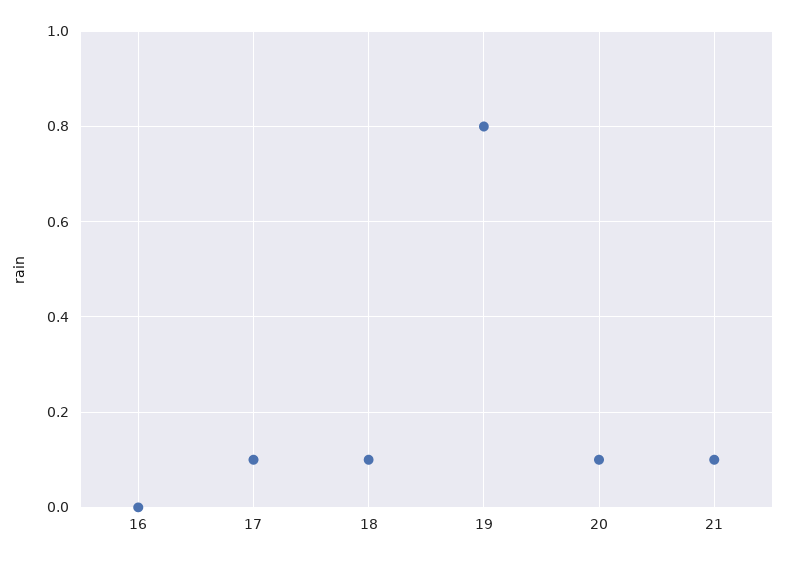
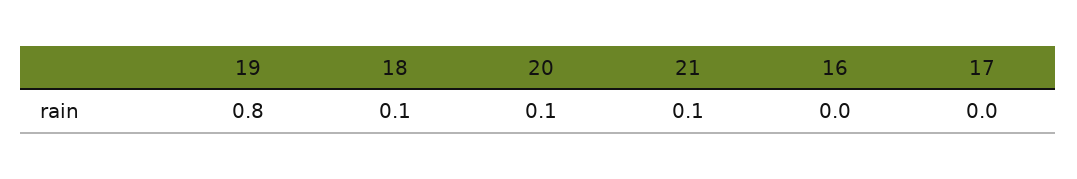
  {
    "16": 0,
-   "17": 0.1,
+   "17": 0,
    "18": 0.1,
    "19": 0.8,
    "20": 0.1,
    "21": 0.1
  }

